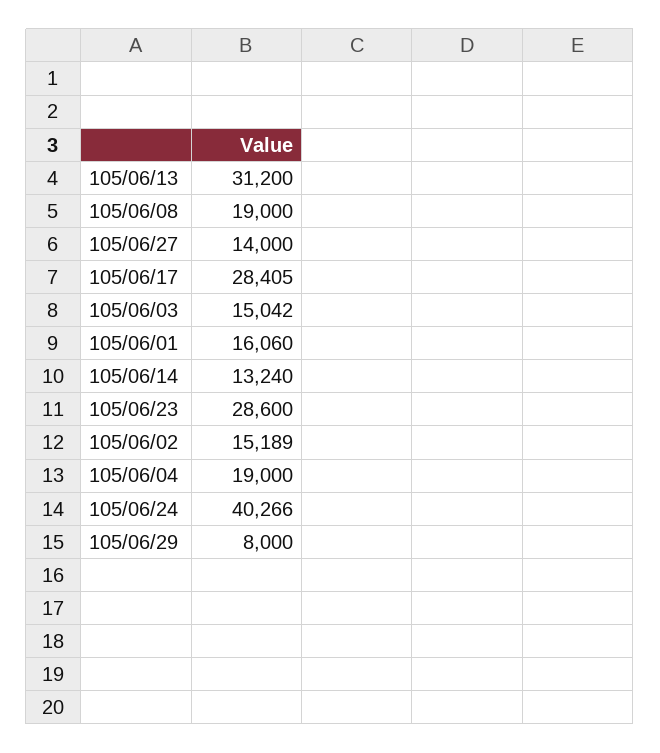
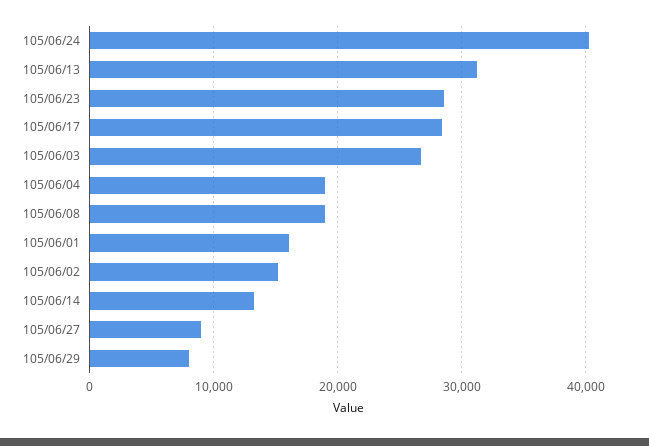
  {
    "105/06/13": 31200,
    "105/06/08": 19000,
-   "105/06/27": 14000,
+   "105/06/27": 9000,
    "105/06/17": 28405,
-   "105/06/03": 15042,
+   "105/06/03": 27000,
    "105/06/01": 16060,
    "105/06/14": 13240,
    "105/06/23": 28600,
    "105/06/02": 15189,
    "105/06/04": 19000,
    "105/06/24": 40266,
    "105/06/29": 8000
  }

